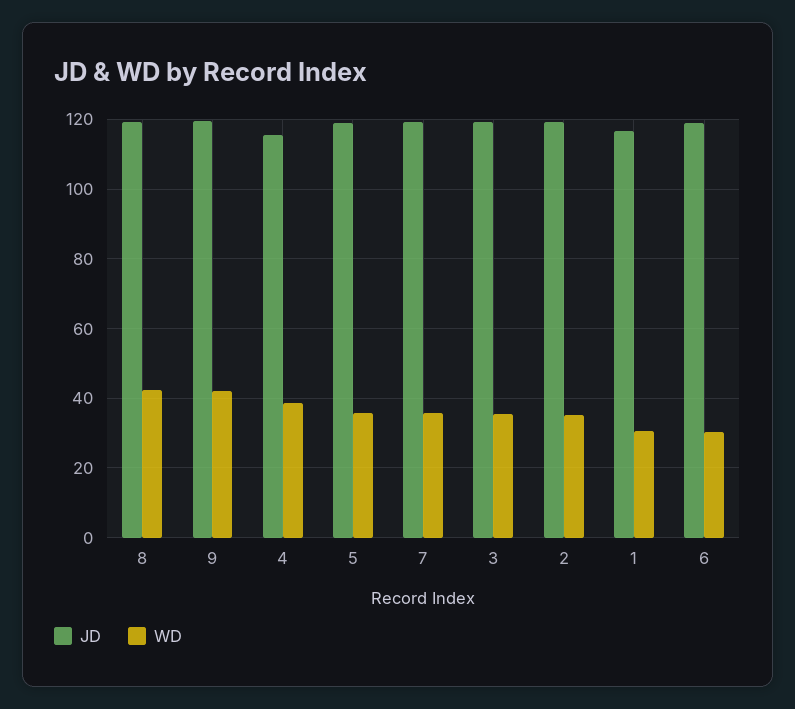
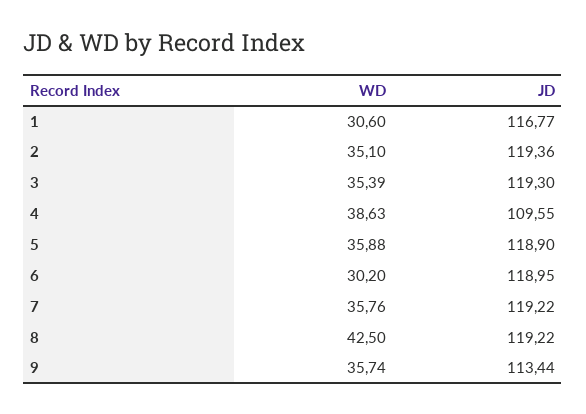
  {
    "JD": {
      "8": 119.22,
-     "9": 120,
+     "9": 113.44,
-     "4": 116,
+     "4": 109.55,
      "5": 118.9,
      "7": 119.22,
      "3": 119.3,
      "2": 119.36,
      "1": 116.77,
      "6": 118.95
    },
    "WD": {
      "8": 42.5,
-     "9": 42,
+     "9": 35.74,
      "4": 38.63,
      "5": 35.88,
      "7": 35.76,
      "3": 35.39,
      "2": 35.1,
      "1": 30.6,
      "6": 30.2
    }
  }

